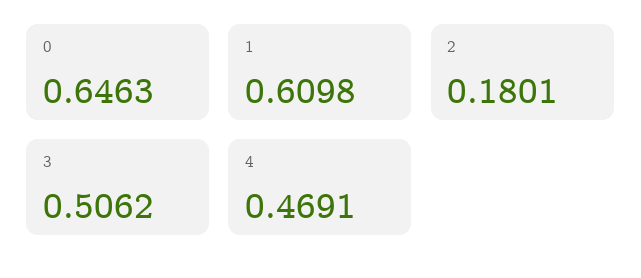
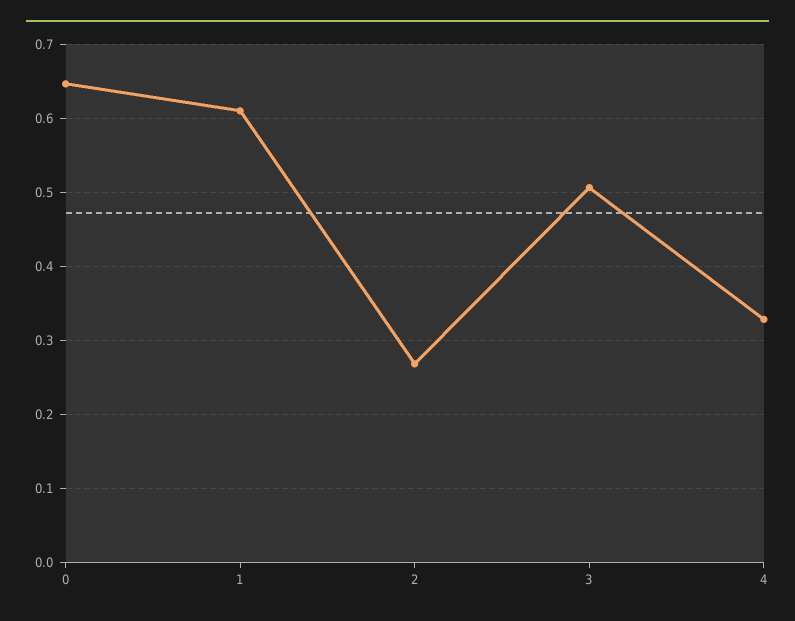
  {
    "0": 0.6463,
    "1": 0.6098,
-   "2": 0.1801,
+   "2": 0.27,
    "3": 0.5062,
-   "4": 0.4691
+   "4": 0.33
  }

